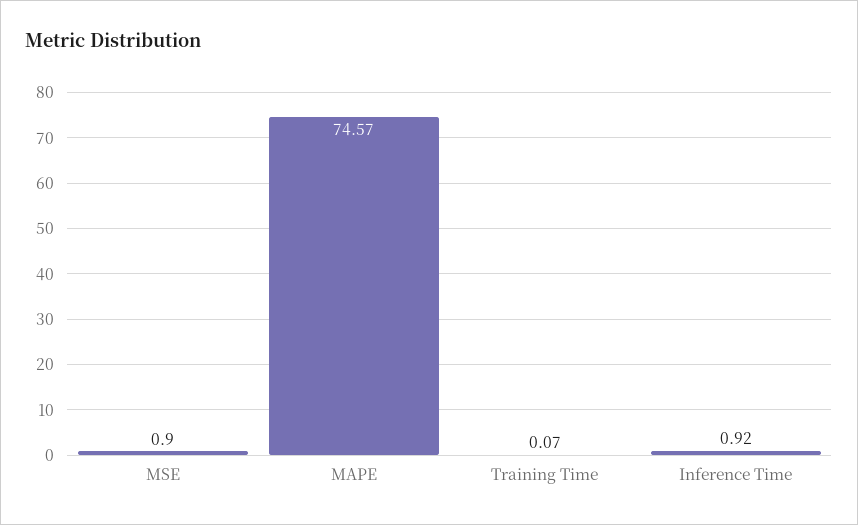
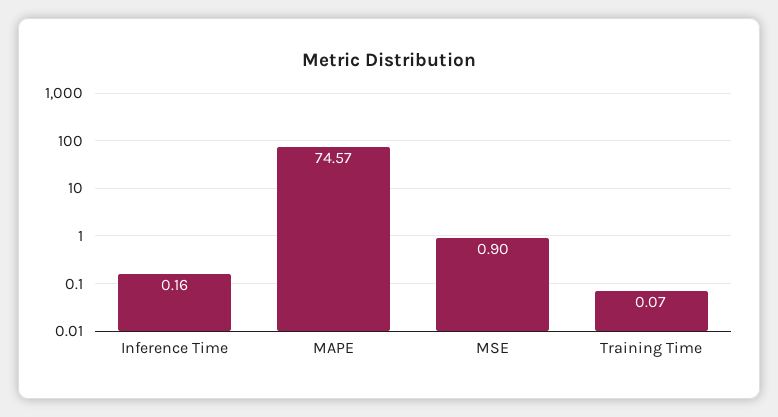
  {
    "MSE": 0.9,
    "MAPE": 74.57,
    "Training Time": 0.07,
-   "Inference Time": 0.92
+   "Inference Time": 0.16
  }

